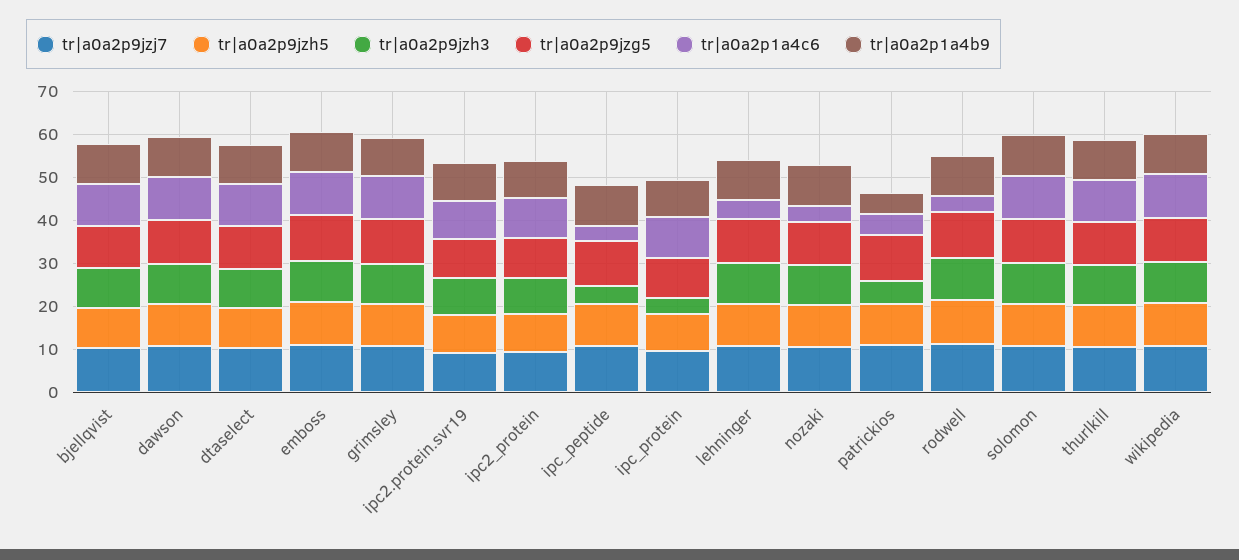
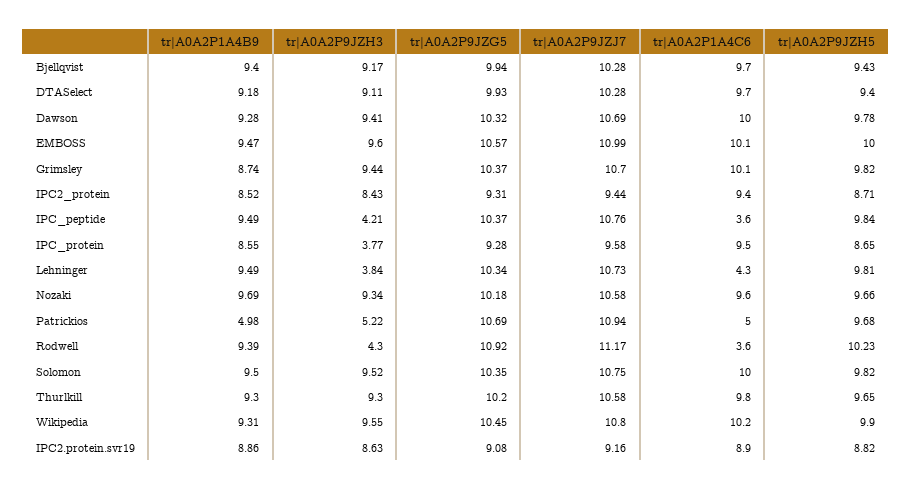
  {
    "tr|a0a2p9jzj7": {
      "bjellqvist": 10.28,
      "dawson": 10.69,
      "dtaselect": 10.28,
      "emboss": 10.99,
      "grimsley": 10.7,
      "ipc2.protein.svr19": 9.16,
      "ipc2_protein": 9.44,
      "ipc_peptide": 10.76,
      "ipc_protein": 9.58,
      "lehninger": 10.73,
      "nozaki": 10.58,
      "patrickios": 10.94,
      "rodwell": 11.17,
      "solomon": 10.75,
      "thurlkill": 10.58,
      "wikipedia": 10.8
    },
    "tr|a0a2p9jzh5": {
      "bjellqvist": 9.43,
      "dawson": 9.78,
      "dtaselect": 9.4,
      "emboss": 10,
      "grimsley": 9.82,
      "ipc2.protein.svr19": 8.82,
      "ipc2_protein": 8.71,
      "ipc_peptide": 9.84,
      "ipc_protein": 8.65,
      "lehninger": 9.81,
      "nozaki": 9.66,
      "patrickios": 9.68,
      "rodwell": 10.23,
      "solomon": 9.82,
      "thurlkill": 9.65,
      "wikipedia": 9.9
    },
    "tr|a0a2p9jzh3": {
      "bjellqvist": 9.17,
      "dawson": 9.41,
      "dtaselect": 9.11,
      "emboss": 9.6,
      "grimsley": 9.44,
      "ipc2.protein.svr19": 8.63,
      "ipc2_protein": 8.43,
      "ipc_peptide": 4.21,
      "ipc_protein": 3.77,
-     "lehninger": 10,
+     "lehninger": 3.84,
      "nozaki": 9.34,
      "patrickios": 5.22,
-     "rodwell": 10,
+     "rodwell": 4.3,
      "solomon": 9.52,
      "thurlkill": 9.3,
      "wikipedia": 9.55
    },
    "tr|a0a2p9jzg5": {
      "bjellqvist": 9.94,
      "dawson": 10.32,
      "dtaselect": 9.93,
      "emboss": 10.57,
      "grimsley": 10.37,
      "ipc2.protein.svr19": 9.08,
      "ipc2_protein": 9.31,
      "ipc_peptide": 10.37,
      "ipc_protein": 9.28,
      "lehninger": 10.34,
      "nozaki": 10.18,
      "patrickios": 10.69,
      "rodwell": 10.92,
      "solomon": 10.35,
      "thurlkill": 10.2,
      "wikipedia": 10.45
    },
    "tr|a0a2p1a4c6": {
      "bjellqvist": 9.7,
      "dawson": 10,
      "dtaselect": 9.7,
      "emboss": 10.1,
      "grimsley": 10.1,
      "ipc2.protein.svr19": 8.9,
      "ipc2_protein": 9.4,
      "ipc_peptide": 3.6,
      "ipc_protein": 9.5,
      "lehninger": 4.3,
-     "nozaki": 4,
+     "nozaki": 9.6,
      "patrickios": 5,
      "rodwell": 3.6,
      "solomon": 10,
      "thurlkill": 9.8,
      "wikipedia": 10.2
    },
    "tr|a0a2p1a4b9": {
      "bjellqvist": 9.4,
      "dawson": 9.28,
      "dtaselect": 9.18,
      "emboss": 9.47,
      "grimsley": 8.74,
      "ipc2.protein.svr19": 8.86,
      "ipc2_protein": 8.52,
      "ipc_peptide": 9.49,
      "ipc_protein": 8.55,
      "lehninger": 9.49,
      "nozaki": 9.69,
      "patrickios": 4.98,
      "rodwell": 9.39,
      "solomon": 9.5,
      "thurlkill": 9.3,
      "wikipedia": 9.31
    }
  }

